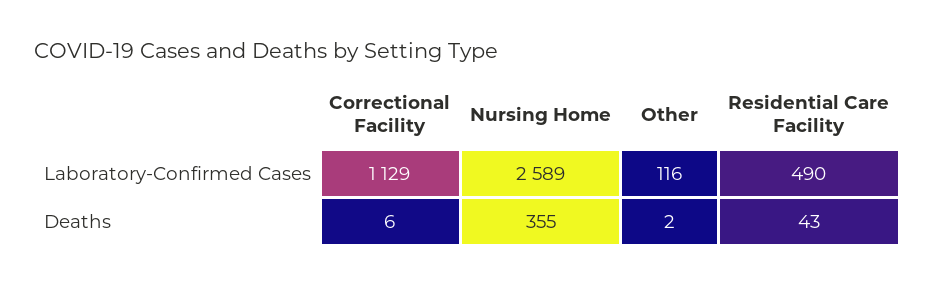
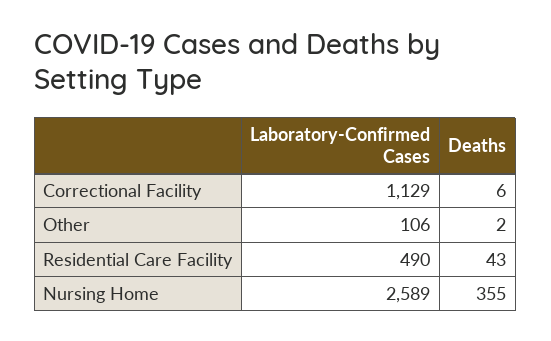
  {
    "Correctional Facility": {
      "Laboratory-Confirmed Cases": 1129,
      "Deaths": 6
    },
    "Nursing Home": {
      "Laboratory-Confirmed Cases": 2589,
      "Deaths": 355
    },
    "Other": {
-     "Laboratory-Confirmed Cases": 116,
+     "Laboratory-Confirmed Cases": 106,
      "Deaths": 2
    },
    "Residential Care Facility": {
      "Laboratory-Confirmed Cases": 490,
      "Deaths": 43
    }
  }

